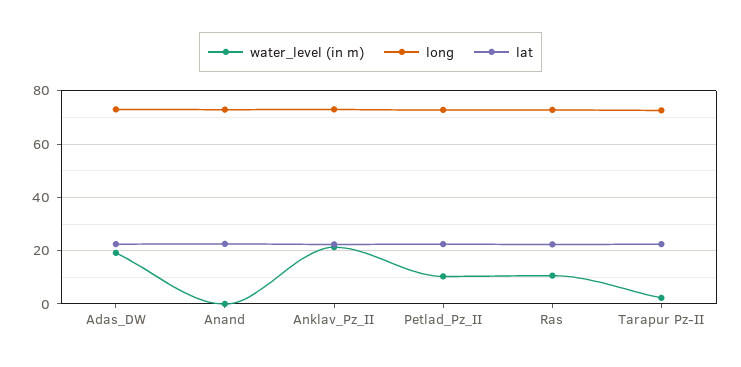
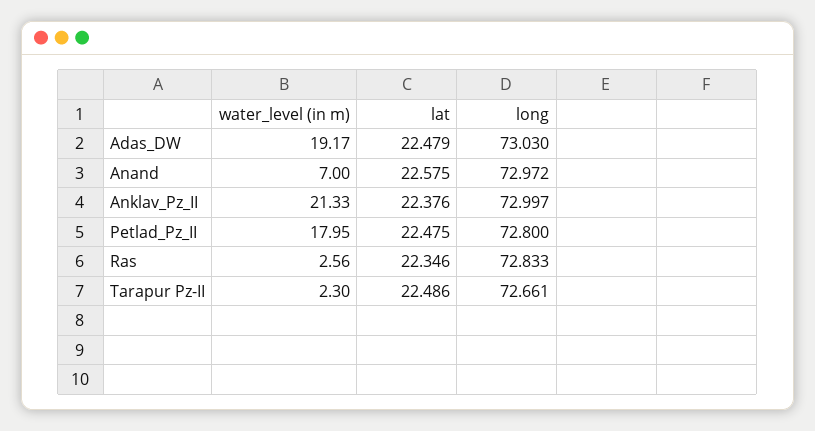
  {
    "water_level (in m)": {
      "Adas_DW": 19.17,
-     "Anand": 0,
+     "Anand": 7,
      "Anklav_Pz_II": 21.33,
-     "Petlad_Pz_II": 10,
+     "Petlad_Pz_II": 17.95,
-     "Ras": 10,
+     "Ras": 2.56,
      "Tarapur Pz-II": 2.3
    },
    "long": {
      "Adas_DW": 73.03,
      "Anand": 72.972,
      "Anklav_Pz_II": 72.997,
      "Petlad_Pz_II": 72.8,
      "Ras": 72.833,
      "Tarapur Pz-II": 72.661
    },
    "lat": {
      "Adas_DW": 22.479,
      "Anand": 22.575,
      "Anklav_Pz_II": 22.376,
      "Petlad_Pz_II": 22.475,
      "Ras": 22.346,
      "Tarapur Pz-II": 22.486
    }
  }

